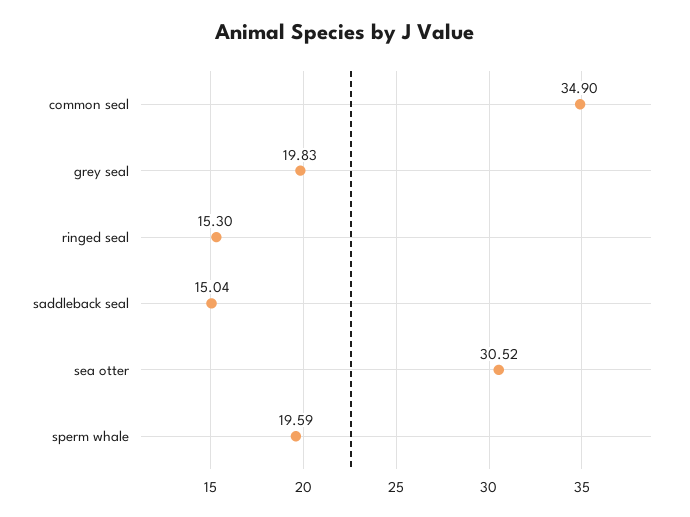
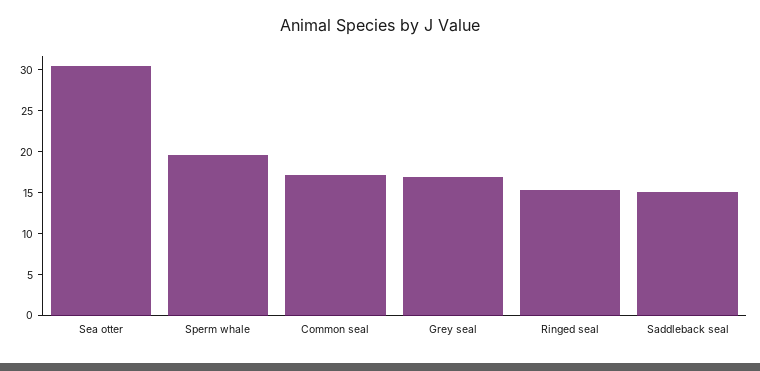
  {
-   "common seal": 34.9,
+   "common seal": 17,
-   "grey seal": 19.83,
+   "grey seal": 17,
    "ringed seal": 15.3,
    "saddleback seal": 15.04,
    "sea otter": 30.52,
    "sperm whale": 19.59
  }

